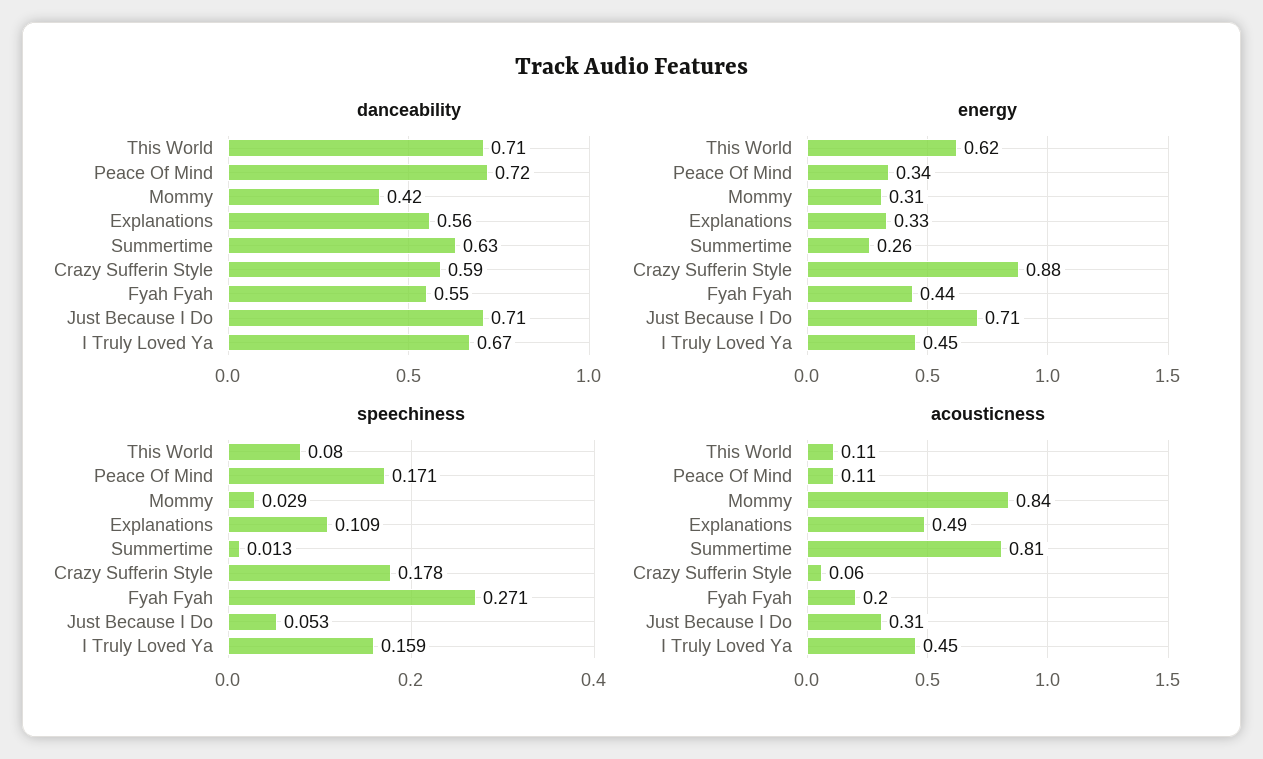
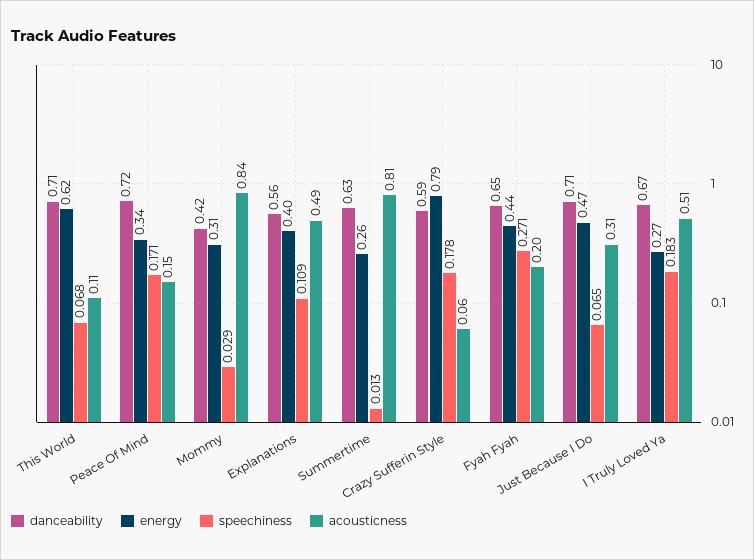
  {
    "danceability": {
      "This World": 0.71,
      "Peace Of Mind": 0.72,
      "Mommy": 0.42,
      "Explanations": 0.56,
      "Summertime": 0.63,
      "Crazy Sufferin Style": 0.59,
-     "Fyah Fyah": 0.55,
+     "Fyah Fyah": 0.65,
      "Just Because I Do": 0.71,
      "I Truly Loved Ya": 0.67
    },
    "energy": {
      "This World": 0.62,
      "Peace Of Mind": 0.34,
      "Mommy": 0.31,
-     "Explanations": 0.33,
+     "Explanations": 0.4,
      "Summertime": 0.26,
-     "Crazy Sufferin Style": 0.88,
+     "Crazy Sufferin Style": 0.79,
      "Fyah Fyah": 0.44,
-     "Just Because I Do": 0.71,
+     "Just Because I Do": 0.47,
-     "I Truly Loved Ya": 0.45
+     "I Truly Loved Ya": 0.27
    },
    "speechiness": {
-     "This World": 0.08,
+     "This World": 0.068,
      "Peace Of Mind": 0.171,
      "Mommy": 0.029,
      "Explanations": 0.109,
      "Summertime": 0.013,
      "Crazy Sufferin Style": 0.178,
      "Fyah Fyah": 0.271,
-     "Just Because I Do": 0.053,
+     "Just Because I Do": 0.065,
-     "I Truly Loved Ya": 0.159
+     "I Truly Loved Ya": 0.183
    },
    "acousticness": {
      "This World": 0.11,
-     "Peace Of Mind": 0.11,
+     "Peace Of Mind": 0.15,
      "Mommy": 0.84,
      "Explanations": 0.49,
      "Summertime": 0.81,
      "Crazy Sufferin Style": 0.06,
      "Fyah Fyah": 0.2,
      "Just Because I Do": 0.31,
-     "I Truly Loved Ya": 0.45
+     "I Truly Loved Ya": 0.51
    }
  }

